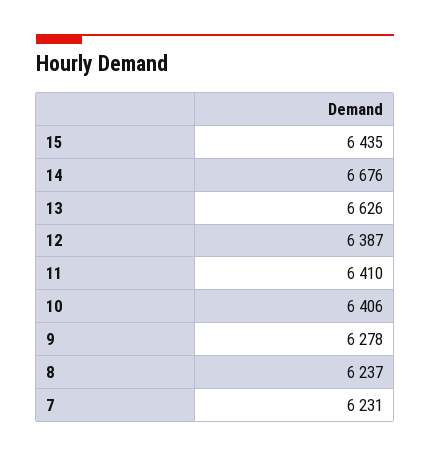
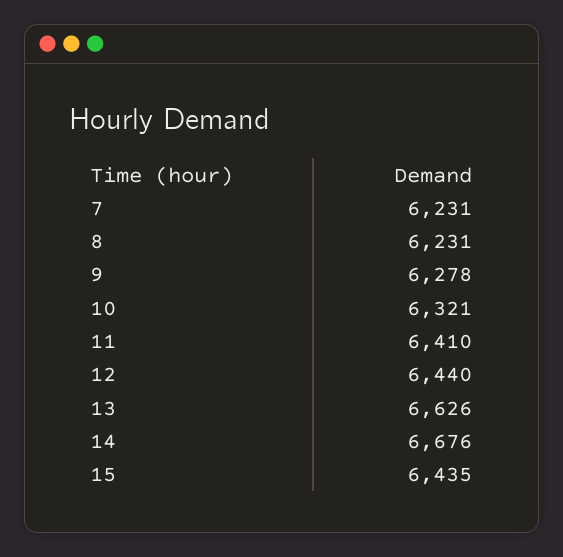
  {
    "15": 6435,
    "14": 6676,
    "13": 6626,
-   "12": 6387,
+   "12": 6440,
    "11": 6410,
-   "10": 6406,
+   "10": 6321,
    "9": 6278,
-   "8": 6237,
+   "8": 6231,
    "7": 6231
  }

